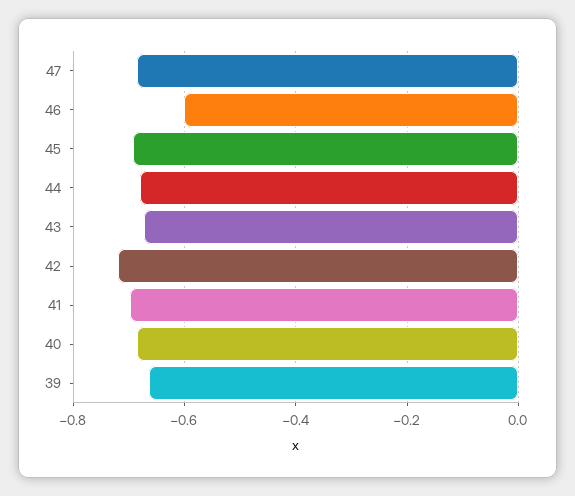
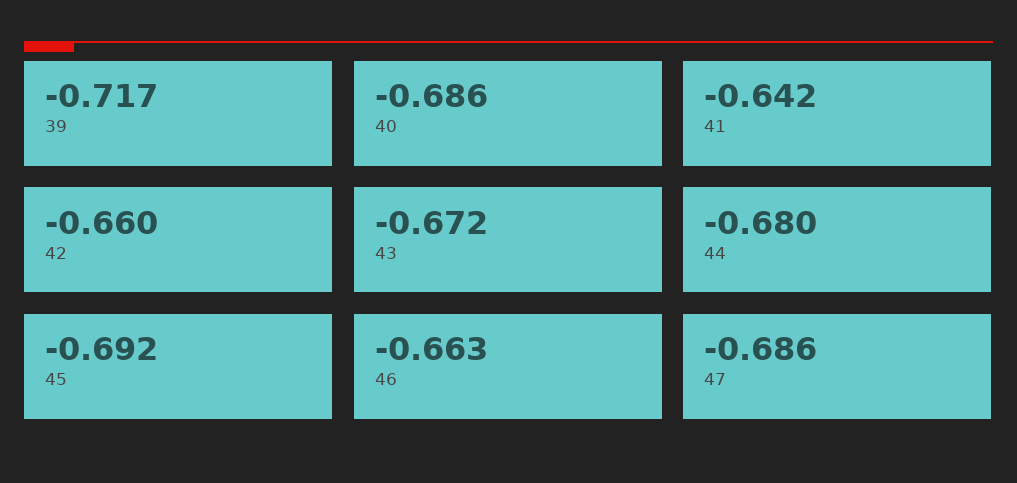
  {
    "47": -0.686,
-   "46": -0.6,
+   "46": -0.663,
    "45": -0.692,
    "44": -0.68,
    "43": -0.672,
-   "42": -0.72,
+   "42": -0.66,
-   "41": -0.7,
+   "41": -0.642,
    "40": -0.686,
-   "39": -0.66
+   "39": -0.717
  }

